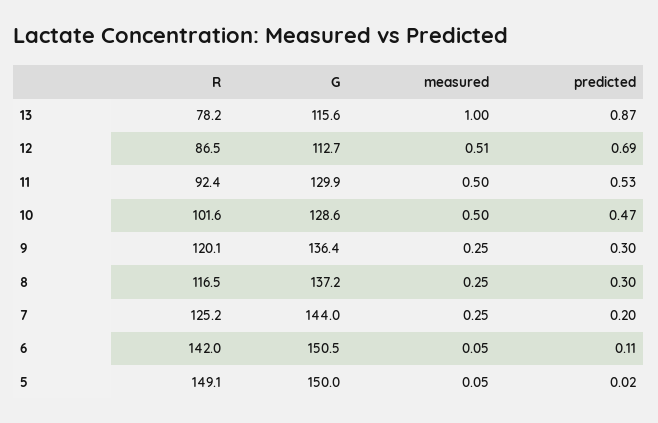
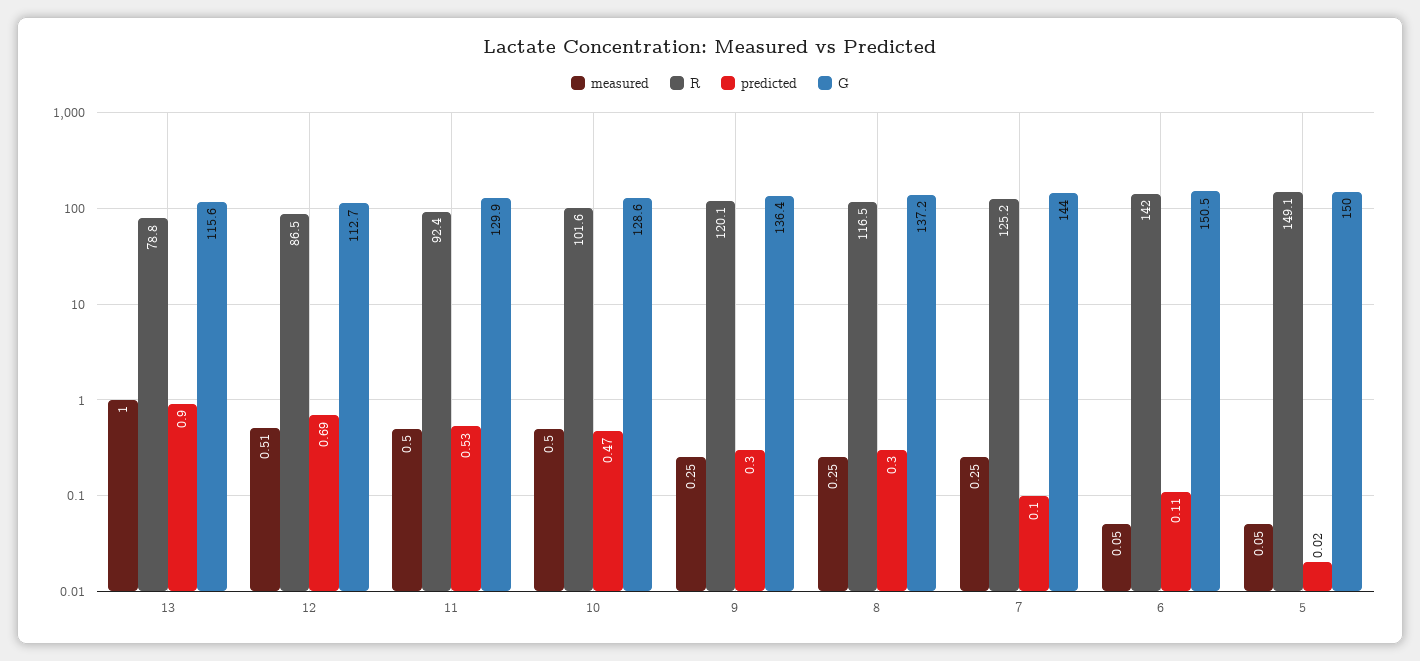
  {
    "R": {
-     "13": 78.2,
+     "13": 78.8,
      "12": 86.5,
      "11": 92.4,
      "10": 101.6,
      "9": 120.1,
      "8": 116.5,
      "7": 125.2,
      "6": 142,
      "5": 149.1
    },
    "G": {
      "13": 115.6,
      "12": 112.7,
      "11": 129.9,
      "10": 128.6,
      "9": 136.4,
      "8": 137.2,
      "7": 144,
      "6": 150.5,
      "5": 150
    },
    "measured": {
      "13": 1,
      "12": 0.51,
      "11": 0.5,
      "10": 0.5,
      "9": 0.25,
      "8": 0.25,
      "7": 0.25,
      "6": 0.05,
      "5": 0.05
    },
    "predicted": {
-     "13": 0.87,
+     "13": 0.9,
      "12": 0.69,
      "11": 0.53,
      "10": 0.47,
      "9": 0.3,
      "8": 0.3,
-     "7": 0.2,
+     "7": 0.1,
      "6": 0.11,
      "5": 0.02
    }
  }

